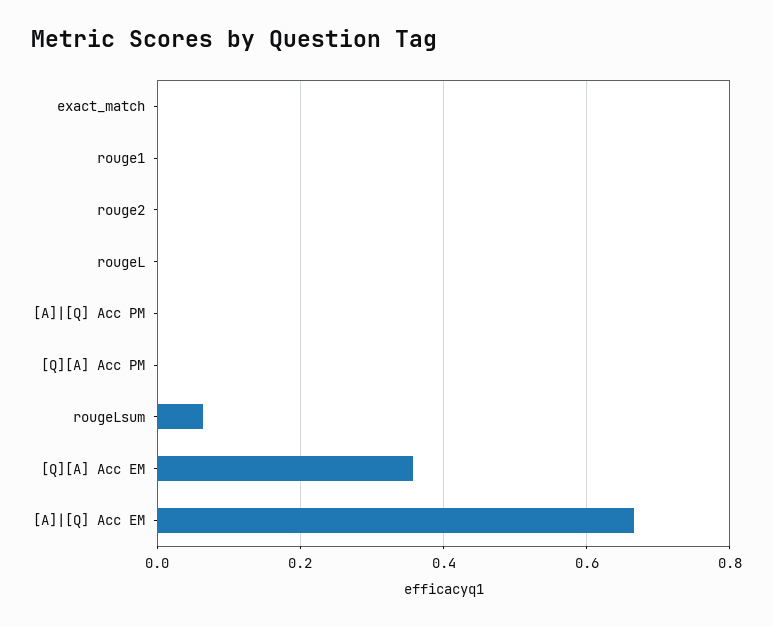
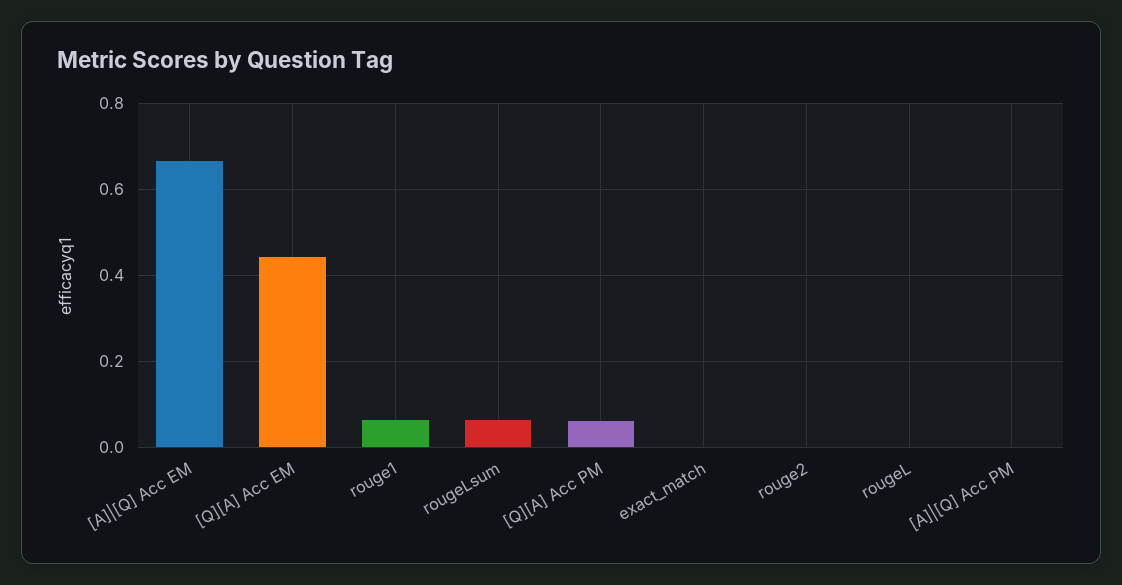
  {
    "exact_match": 0,
-   "rouge1": 0,
+   "rouge1": 0.06,
    "rouge2": 0,
    "rougeL": 0,
    "[A]|[Q] Acc PM": 0,
-   "[Q][A] Acc PM": 0,
+   "[Q][A] Acc PM": 0.06,
    "rougeLsum": 0.06,
-   "[Q][A] Acc EM": 0.36,
+   "[Q][A] Acc EM": 0.44,
    "[A]|[Q] Acc EM": 0.66
  }

